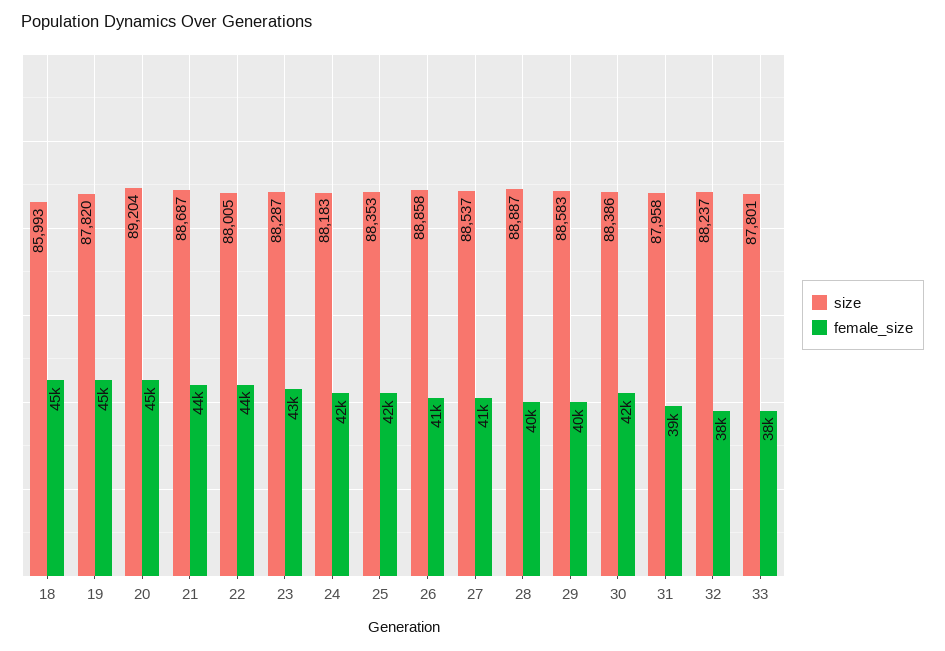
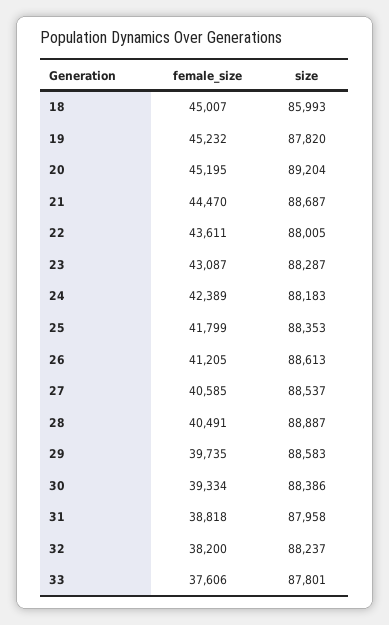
  {
    "size": {
      "18": 85993,
      "19": 87820,
      "20": 89204,
      "21": 88687,
      "22": 88005,
      "23": 88287,
      "24": 88183,
      "25": 88353,
-     "26": 88858,
+     "26": 88613,
      "27": 88537,
      "28": 88887,
      "29": 88583,
      "30": 88386,
      "31": 87958,
      "32": 88237,
      "33": 87801
    },
    "female_size": {
      "18": 45007,
      "19": 45232,
      "20": 45195,
      "21": 44470,
      "22": 43611,
      "23": 43087,
      "24": 42389,
      "25": 41799,
      "26": 41205,
      "27": 40585,
      "28": 40491,
      "29": 39735,
-     "30": 42000,
+     "30": 39334,
      "31": 38818,
      "32": 38200,
      "33": 37606
    }
  }

